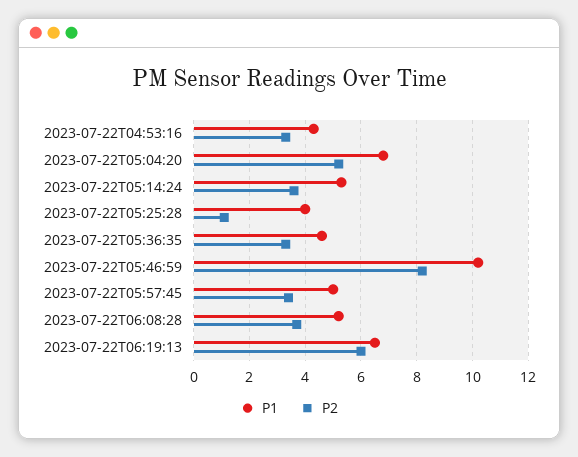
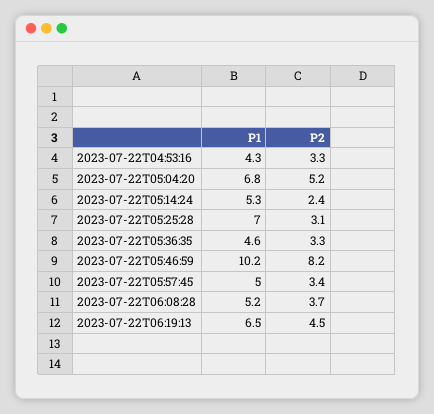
  {
    "P1": {
      "2023-07-22T04:53:16": 4.3,
      "2023-07-22T05:04:20": 6.8,
      "2023-07-22T05:14:24": 5.3,
-     "2023-07-22T05:25:28": 4,
+     "2023-07-22T05:25:28": 7,
      "2023-07-22T05:36:35": 4.6,
      "2023-07-22T05:46:59": 10.2,
      "2023-07-22T05:57:45": 5,
      "2023-07-22T06:08:28": 5.2,
      "2023-07-22T06:19:13": 6.5
    },
    "P2": {
      "2023-07-22T04:53:16": 3.3,
      "2023-07-22T05:04:20": 5.2,
-     "2023-07-22T05:14:24": 3.5,
+     "2023-07-22T05:14:24": 2.4,
-     "2023-07-22T05:25:28": 1,
+     "2023-07-22T05:25:28": 3.1,
      "2023-07-22T05:36:35": 3.3,
      "2023-07-22T05:46:59": 8.2,
      "2023-07-22T05:57:45": 3.4,
      "2023-07-22T06:08:28": 3.7,
-     "2023-07-22T06:19:13": 6
+     "2023-07-22T06:19:13": 4.5
    }
  }

